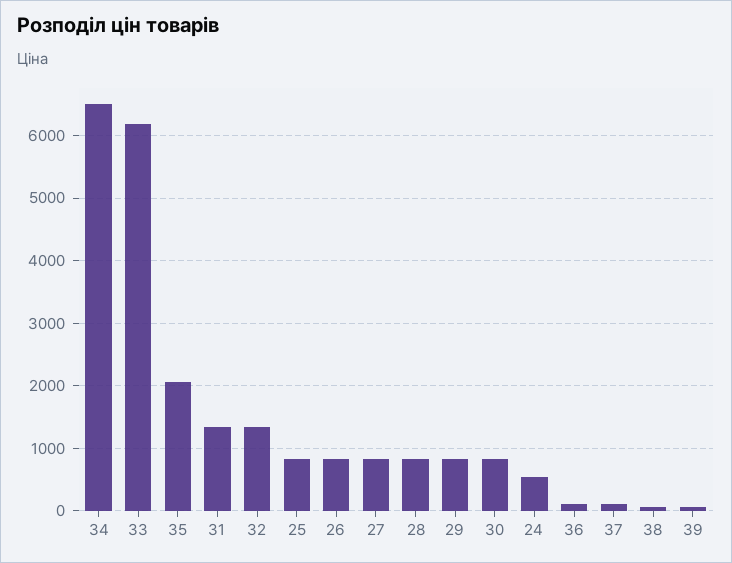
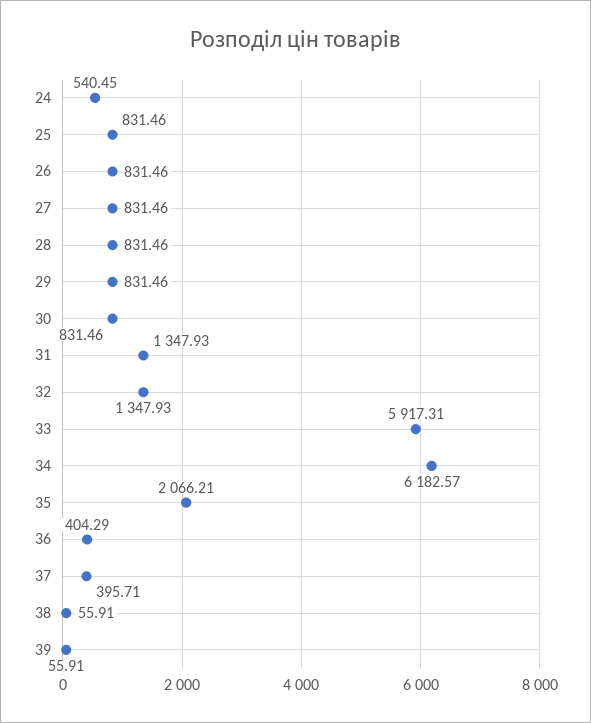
  {
-   "34": 6500,
+   "34": 6182.57,
-   "33": 6200,
+   "33": 5917.31,
    "35": 2066.21,
    "31": 1347.93,
    "32": 1347.93,
    "25": 831.46,
    "26": 831.46,
    "27": 831.46,
    "28": 831.46,
    "29": 831.46,
    "30": 831.46,
    "24": 540.45,
-   "36": 100,
+   "36": 404.29,
-   "37": 100,
+   "37": 395.71,
    "38": 55.91,
    "39": 55.91
  }

